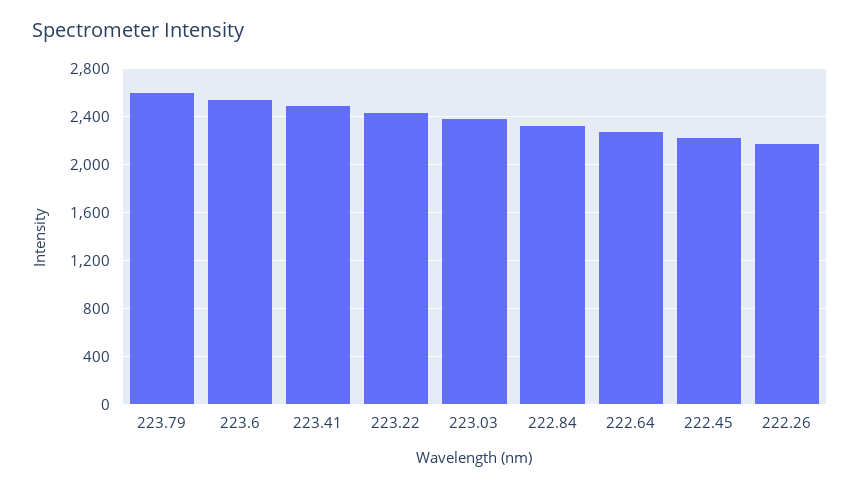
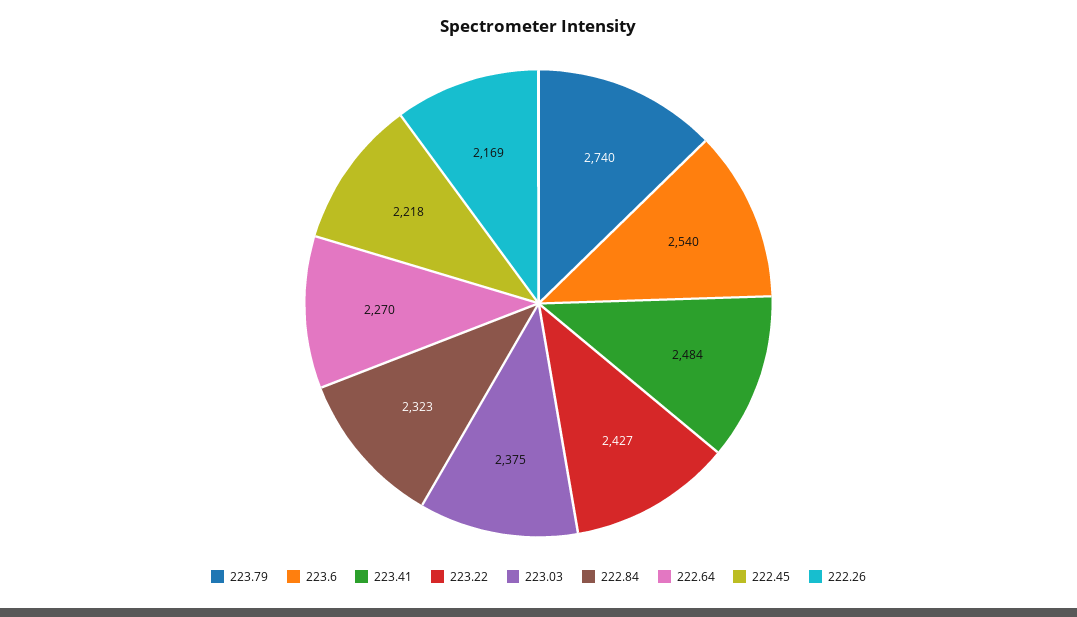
  {
-   "223.79": 2600,
+   "223.79": 2740,
    "223.6": 2540,
    "223.41": 2484,
    "223.22": 2427,
    "223.03": 2375,
    "222.84": 2323,
    "222.64": 2270,
    "222.45": 2218,
    "222.26": 2169
  }

